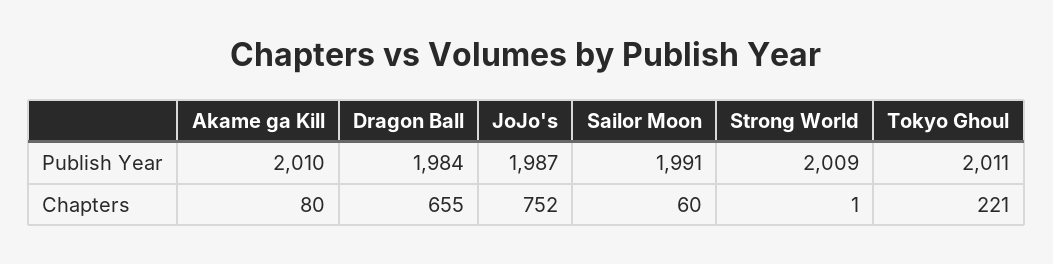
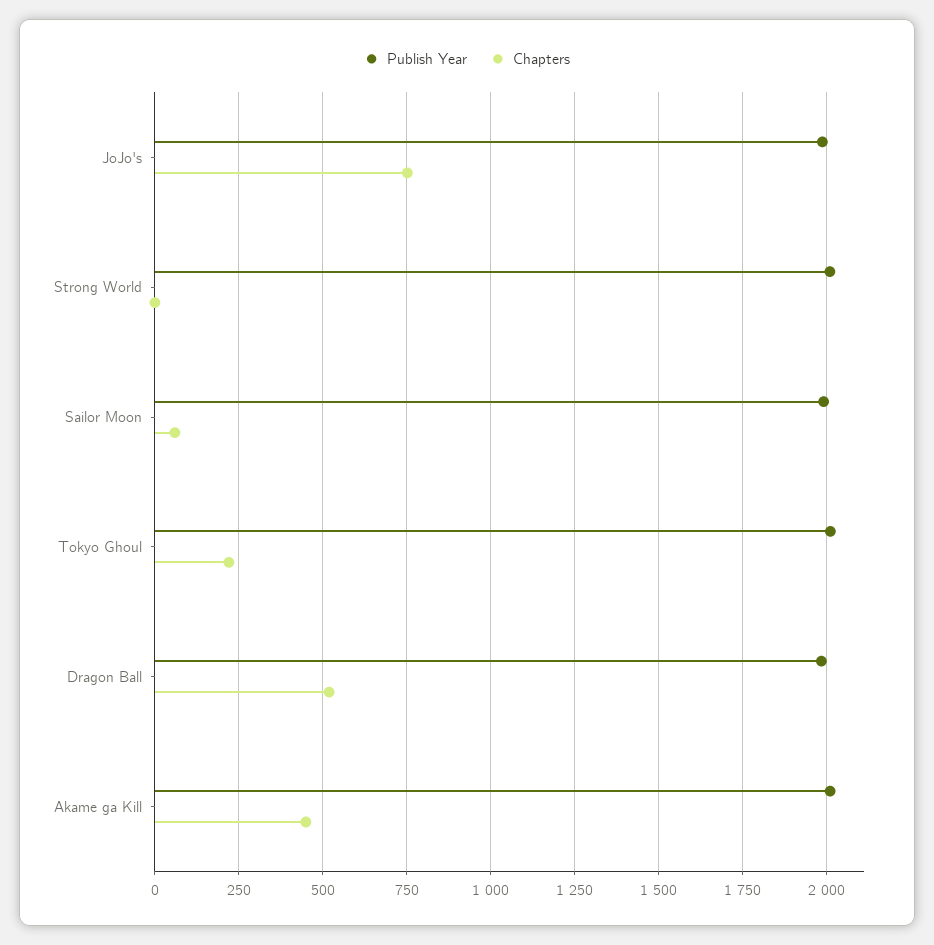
  {
    "Publish Year": {
      "Akame ga Kill": 2010,
      "Dragon Ball": 1984,
      "JoJo's": 1987,
      "Sailor Moon": 1991,
      "Strong World": 2009,
      "Tokyo Ghoul": 2011
    },
    "Chapters": {
-     "Akame ga Kill": 80,
+     "Akame ga Kill": 450,
-     "Dragon Ball": 655,
+     "Dragon Ball": 525,
      "JoJo's": 752,
      "Sailor Moon": 60,
      "Strong World": 1,
      "Tokyo Ghoul": 221
    }
  }

